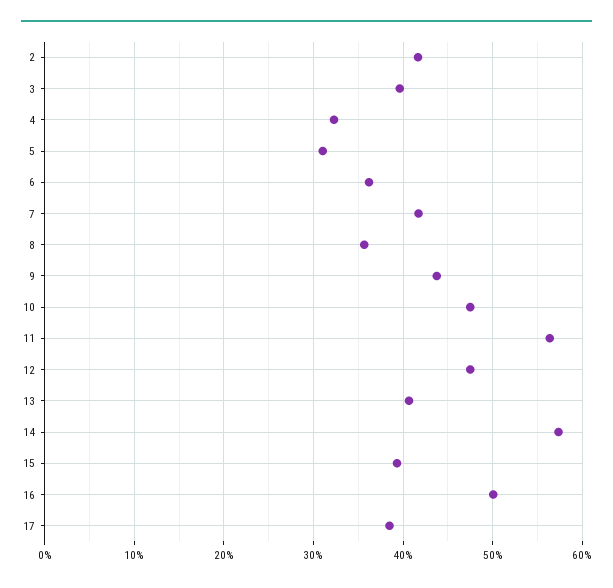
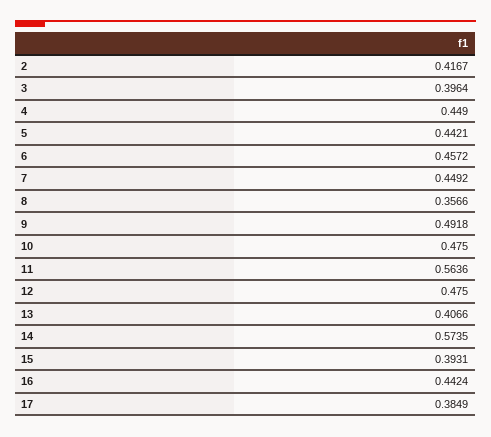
  {
    "2": 0.4167,
    "3": 0.3964,
-   "4": 0.32,
+   "4": 0.449,
-   "5": 0.31,
+   "5": 0.4421,
-   "6": 0.36,
+   "6": 0.4572,
-   "7": 0.42,
+   "7": 0.4492,
    "8": 0.3566,
-   "9": 0.44,
+   "9": 0.4918,
    "10": 0.475,
    "11": 0.5636,
    "12": 0.475,
    "13": 0.4066,
    "14": 0.5735,
    "15": 0.3931,
-   "16": 0.5,
+   "16": 0.4424,
    "17": 0.3849
  }

